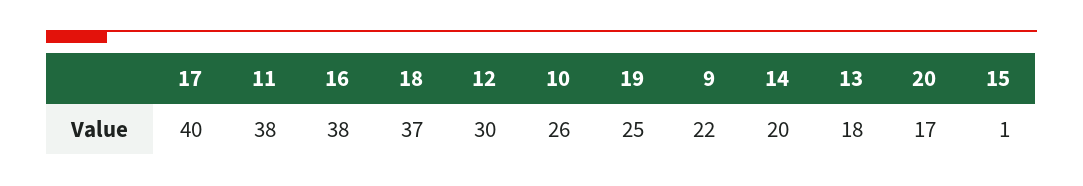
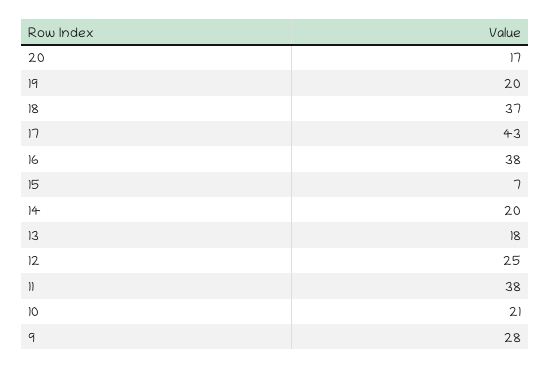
  {
-   "17": 40,
+   "17": 43,
    "11": 38,
    "16": 38,
    "18": 37,
-   "12": 30,
+   "12": 25,
-   "10": 26,
+   "10": 21,
-   "19": 25,
+   "19": 20,
-   "9": 22,
+   "9": 28,
    "14": 20,
    "13": 18,
    "20": 17,
-   "15": 1
+   "15": 7
  }

